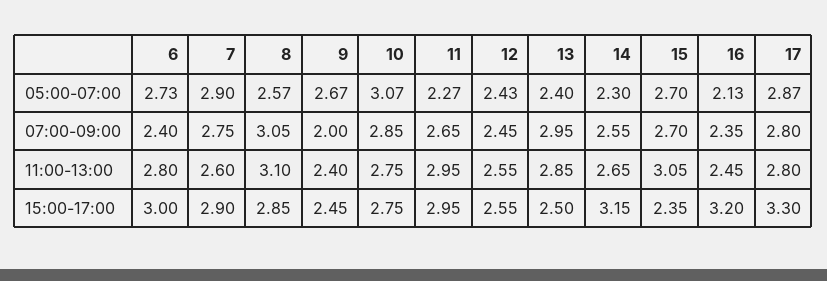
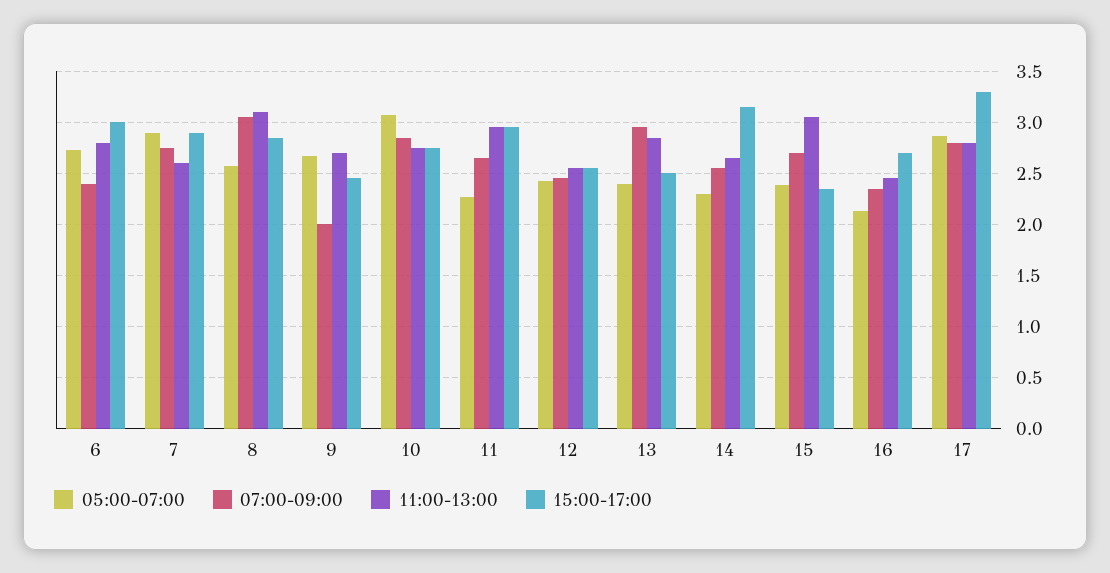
  {
    "05:00-07:00": {
      "6": 2.73,
      "7": 2.9,
      "8": 2.57,
      "9": 2.67,
      "10": 3.07,
      "11": 2.27,
      "12": 2.43,
      "13": 2.4,
      "14": 2.3,
-     "15": 2.7,
+     "15": 2.4,
      "16": 2.13,
      "17": 2.87
    },
    "07:00-09:00": {
      "6": 2.4,
      "7": 2.75,
      "8": 3.05,
      "9": 2,
      "10": 2.85,
      "11": 2.65,
      "12": 2.45,
      "13": 2.95,
      "14": 2.55,
      "15": 2.7,
      "16": 2.35,
      "17": 2.8
    },
    "11:00-13:00": {
      "6": 2.8,
      "7": 2.6,
      "8": 3.1,
-     "9": 2.4,
+     "9": 2.7,
      "10": 2.75,
      "11": 2.95,
      "12": 2.55,
      "13": 2.85,
      "14": 2.65,
      "15": 3.05,
      "16": 2.45,
      "17": 2.8
    },
    "15:00-17:00": {
      "6": 3,
      "7": 2.9,
      "8": 2.85,
      "9": 2.45,
      "10": 2.75,
      "11": 2.95,
      "12": 2.55,
      "13": 2.5,
      "14": 3.15,
      "15": 2.35,
-     "16": 3.2,
+     "16": 2.7,
      "17": 3.3
    }
  }

